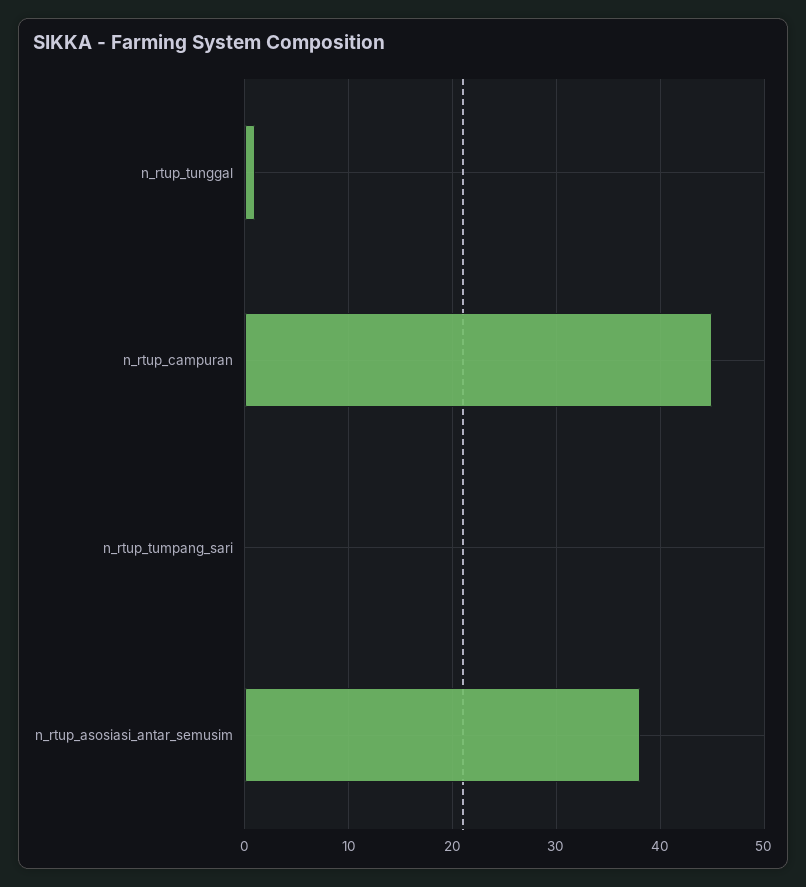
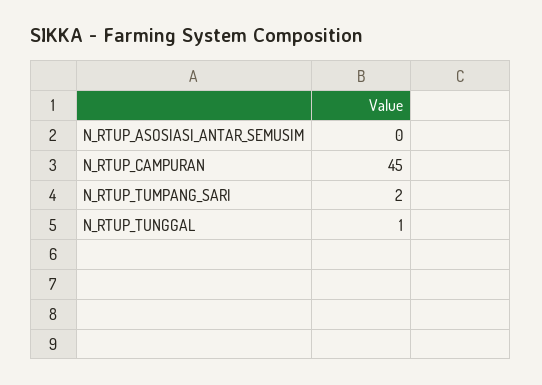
  {
    "n_rtup_tunggal": 1,
    "n_rtup_campuran": 45,
-   "n_rtup_tumpang_sari": 0,
+   "n_rtup_tumpang_sari": 2,
-   "n_rtup_asosiasi_antar_semusim": 38
+   "n_rtup_asosiasi_antar_semusim": 0
  }

